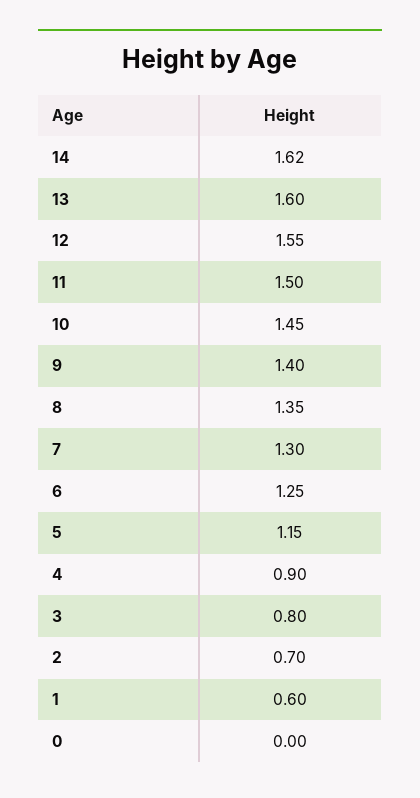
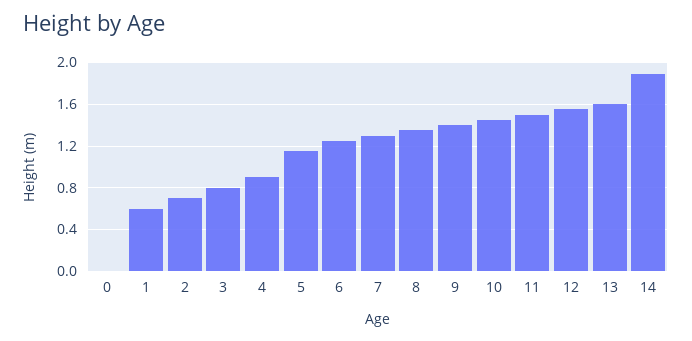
  {
-   "14": 1.62,
+   "14": 1.9,
    "13": 1.6,
    "12": 1.55,
    "11": 1.5,
    "10": 1.45,
    "9": 1.4,
    "8": 1.35,
    "7": 1.3,
    "6": 1.25,
    "5": 1.15,
    "4": 0.9,
    "3": 0.8,
    "2": 0.7,
    "1": 0.6,
    "0": 0
  }

